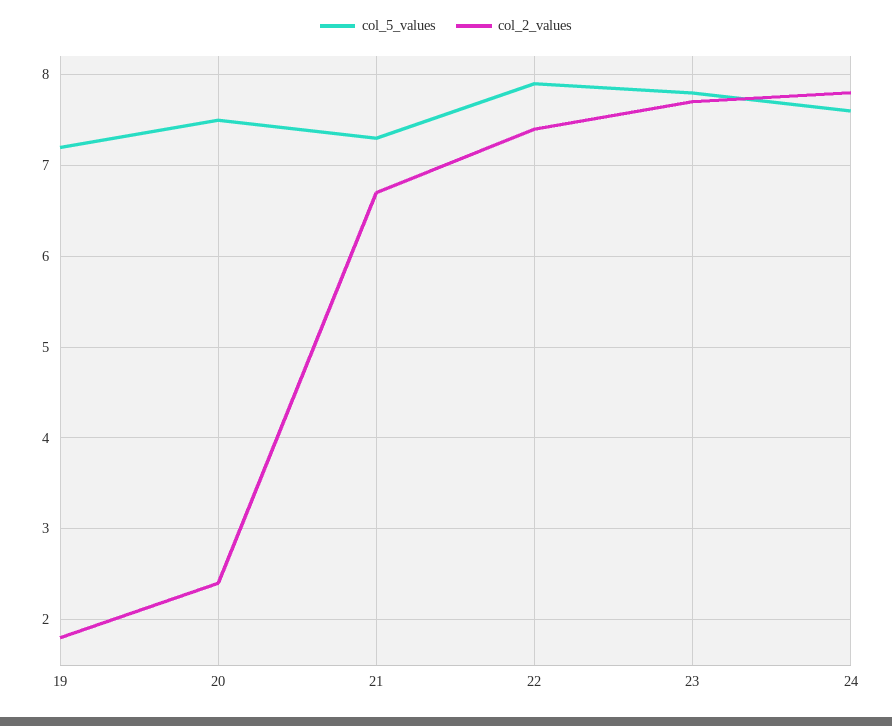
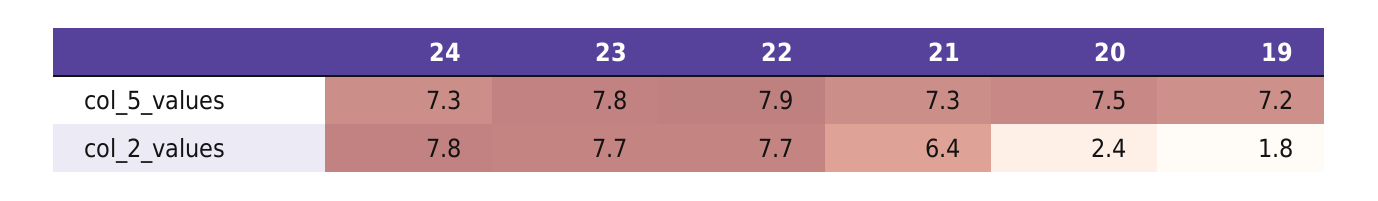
  {
    "col_5_values": {
      "19": 7.2,
      "20": 7.5,
      "21": 7.3,
      "22": 7.9,
      "23": 7.8,
-     "24": 7.6
+     "24": 7.3
    },
    "col_2_values": {
      "19": 1.8,
      "20": 2.4,
-     "21": 6.7,
+     "21": 6.4,
-     "22": 7.4,
+     "22": 7.7,
      "23": 7.7,
      "24": 7.8
    }
  }

